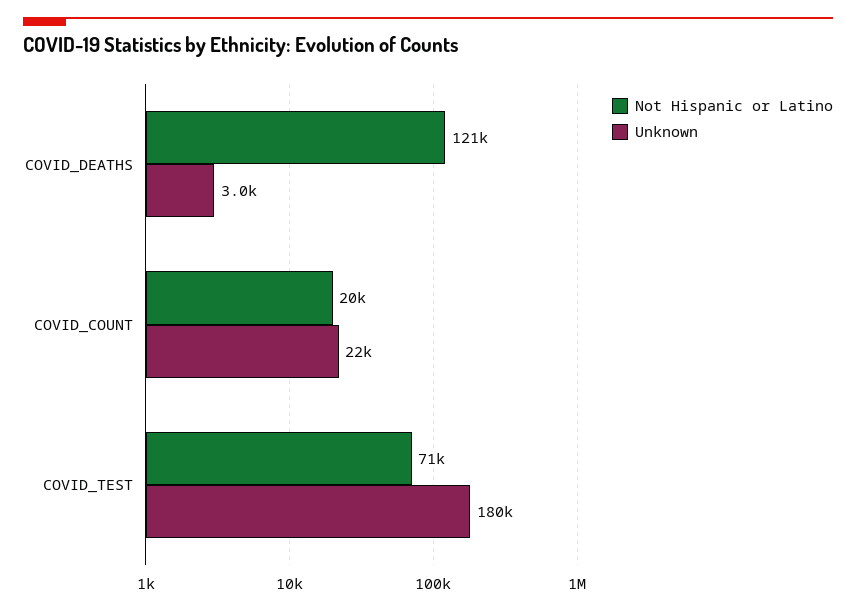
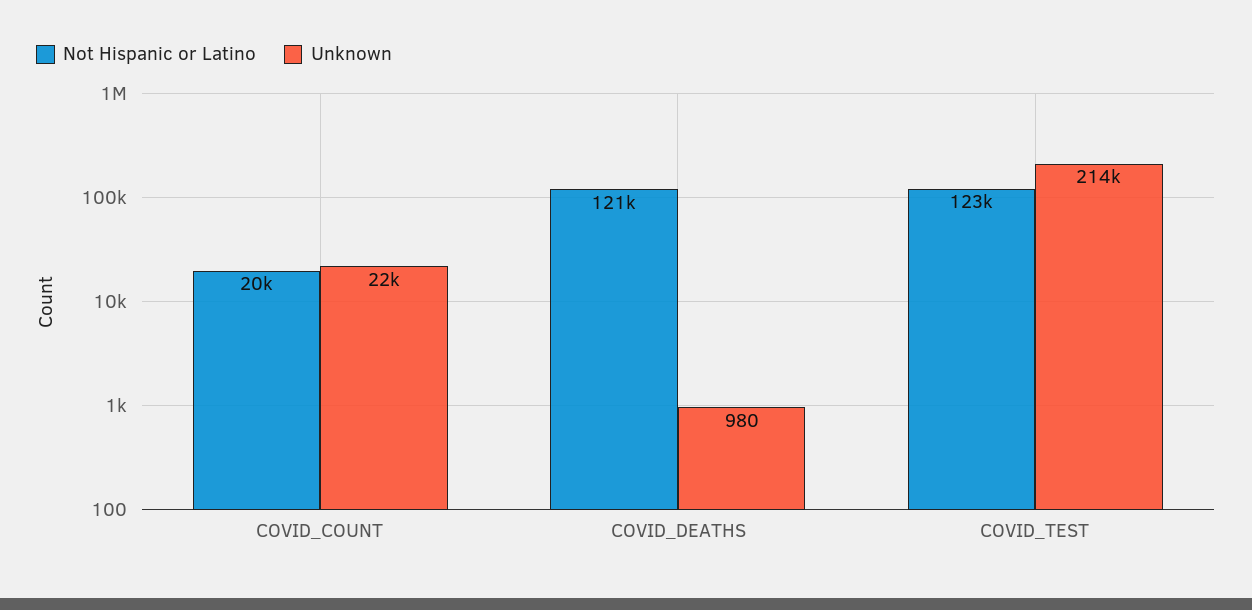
  {
    "Not Hispanic or Latino": {
      "COVID_DEATHS": 121000,
      "COVID_COUNT": 20000,
-     "COVID_TEST": 71000
+     "COVID_TEST": 123000
    },
    "Unknown": {
-     "COVID_DEATHS": 3000,
+     "COVID_DEATHS": 980,
      "COVID_COUNT": 22000,
-     "COVID_TEST": 180000
+     "COVID_TEST": 214000
    }
  }

